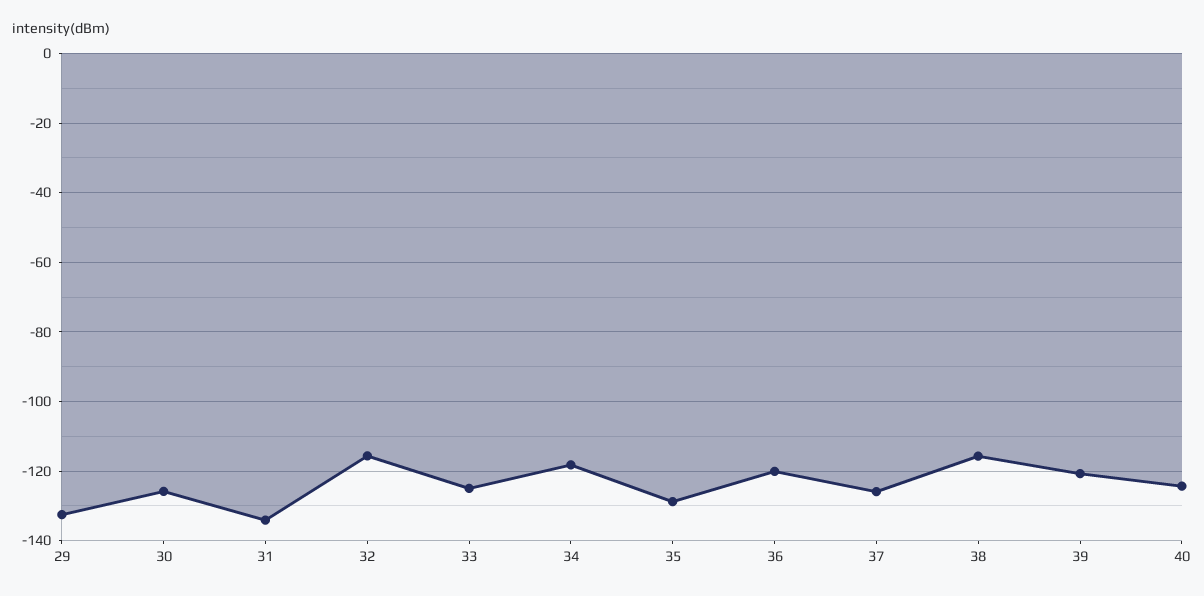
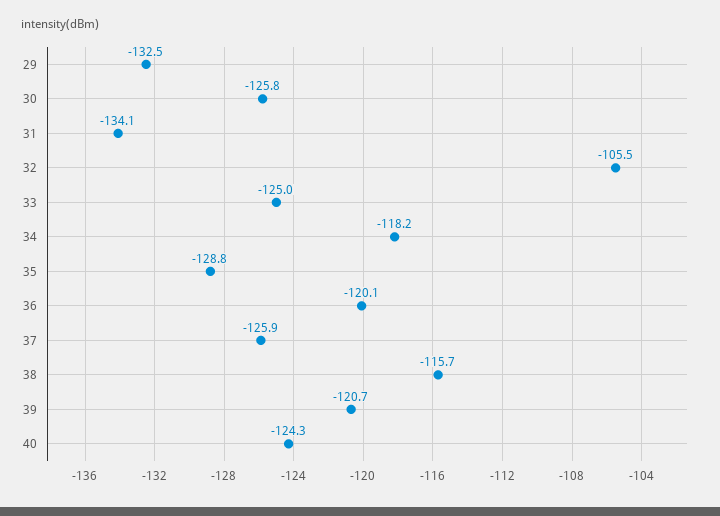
  {
    "29": -132.5,
    "30": -125.8,
    "31": -134.1,
-   "32": -116,
+   "32": -105.5,
    "33": -125,
    "34": -118.2,
    "35": -128.8,
    "36": -120.1,
    "37": -125.9,
    "38": -115.7,
    "39": -120.7,
    "40": -124.3
  }

